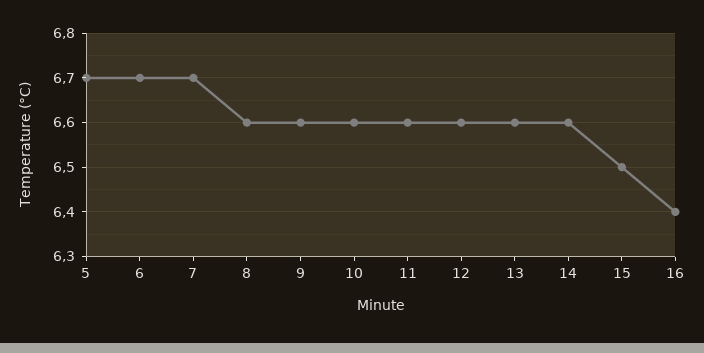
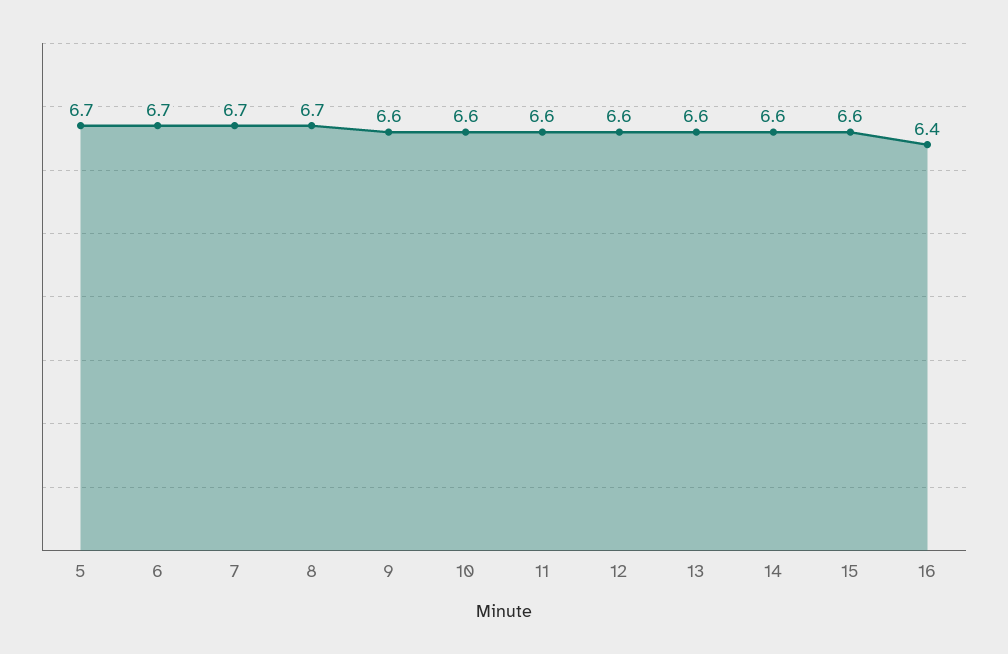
  {
    "5": 6.7,
    "6": 6.7,
    "7": 6.7,
-   "8": 6.6,
+   "8": 6.7,
    "9": 6.6,
    "10": 6.6,
    "11": 6.6,
    "12": 6.6,
    "13": 6.6,
    "14": 6.6,
-   "15": 6.5,
+   "15": 6.6,
    "16": 6.4
  }

